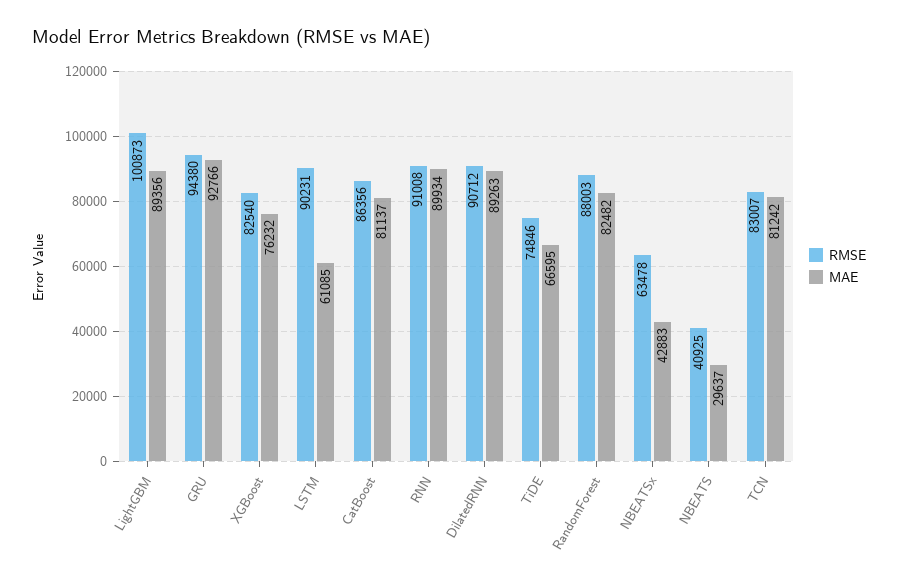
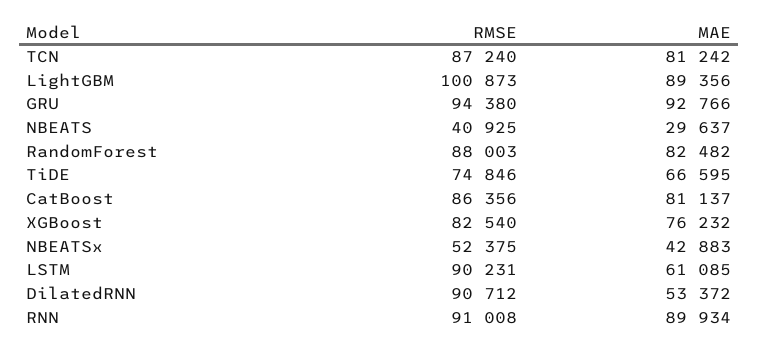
  {
    "RMSE": {
      "LightGBM": 100873,
      "GRU": 94380,
      "XGBoost": 82540,
      "LSTM": 90231,
      "CatBoost": 86356,
      "RNN": 91008,
      "DilatedRNN": 90712,
      "TiDE": 74846,
      "RandomForest": 88003,
-     "NBEATSx": 63478,
+     "NBEATSx": 52375,
      "NBEATS": 40925,
-     "TCN": 83007
+     "TCN": 87240
    },
    "MAE": {
      "LightGBM": 89356,
      "GRU": 92766,
      "XGBoost": 76232,
      "LSTM": 61085,
      "CatBoost": 81137,
      "RNN": 89934,
-     "DilatedRNN": 89263,
+     "DilatedRNN": 53372,
      "TiDE": 66595,
      "RandomForest": 82482,
      "NBEATSx": 42883,
      "NBEATS": 29637,
      "TCN": 81242
    }
  }

